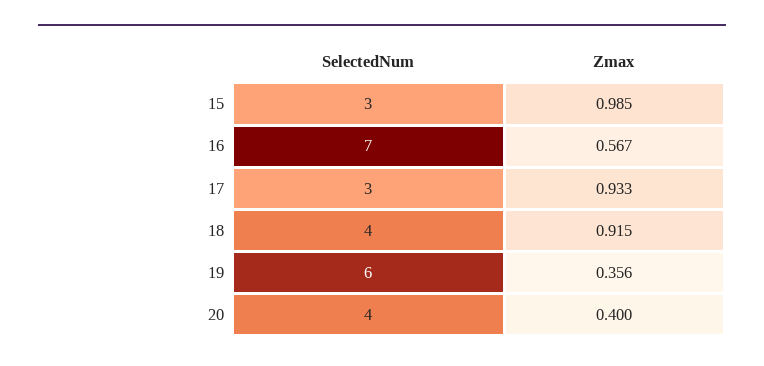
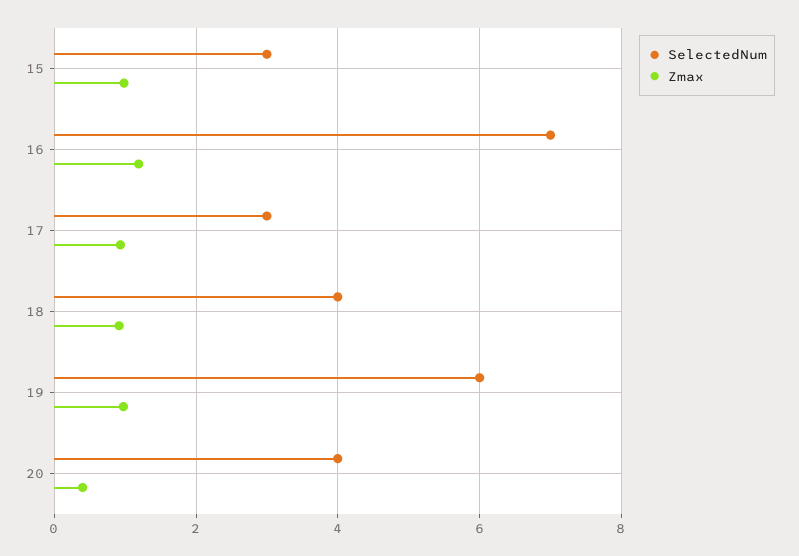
  {
    "SelectedNum": {
      "15": 3,
      "16": 7,
      "17": 3,
      "18": 4,
      "19": 6,
      "20": 4
    },
    "Zmax": {
      "15": 0.985,
-     "16": 0.567,
+     "16": 1.2,
      "17": 0.933,
      "18": 0.915,
-     "19": 0.356,
+     "19": 1,
      "20": 0.4
    }
  }

